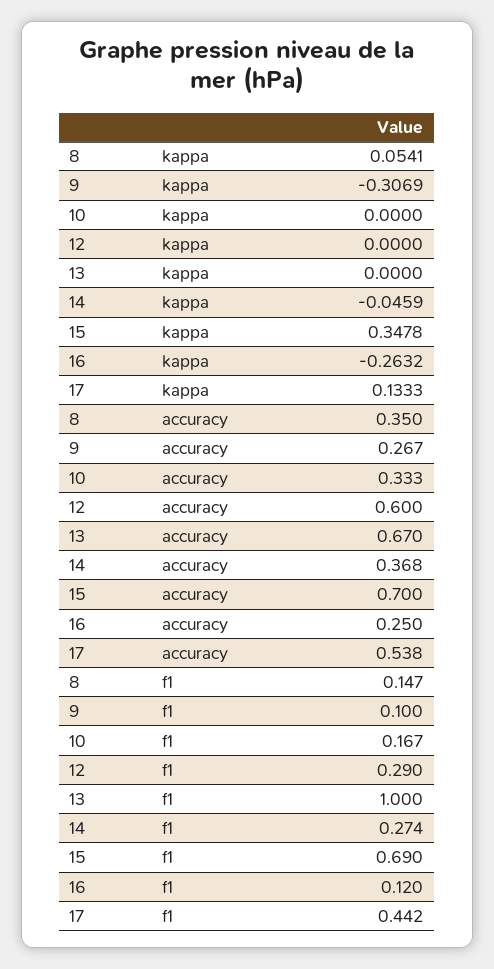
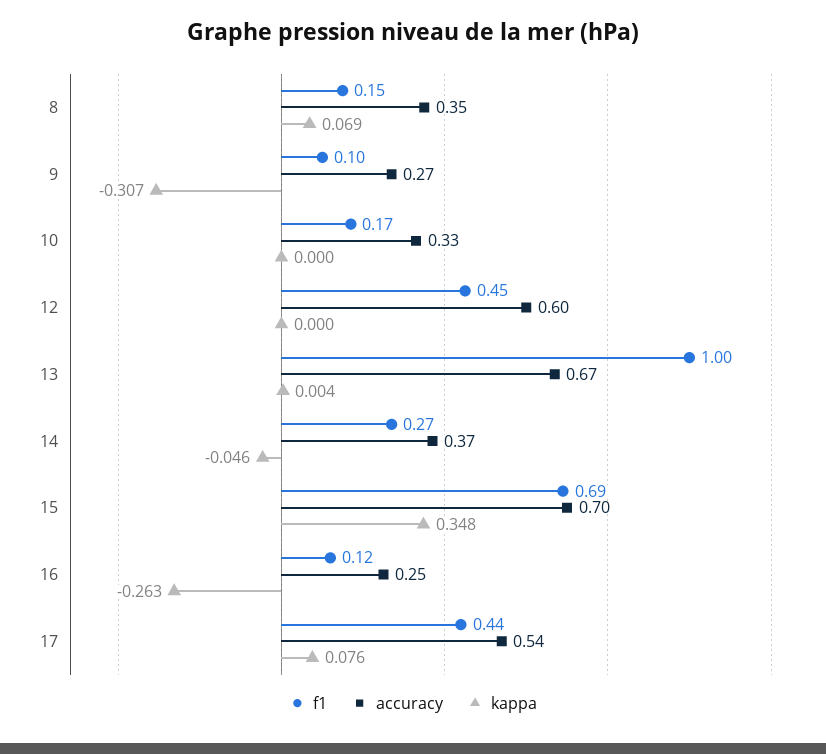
  {
    "kappa": {
-     "8": 0.0541,
+     "8": 0.069,
      "9": -0.3069,
      "10": 0,
      "12": 0,
-     "13": 0,
+     "13": 0.004,
      "14": -0.0459,
      "15": 0.3478,
      "16": -0.2632,
-     "17": 0.1333
+     "17": 0.076
    },
    "accuracy": {
      "8": 0.35,
      "9": 0.267,
      "10": 0.333,
      "12": 0.6,
      "13": 0.67,
      "14": 0.368,
      "15": 0.7,
      "16": 0.25,
      "17": 0.538
    },
    "f1": {
      "8": 0.147,
      "9": 0.1,
      "10": 0.167,
-     "12": 0.29,
+     "12": 0.45,
      "13": 1,
      "14": 0.274,
      "15": 0.69,
      "16": 0.12,
      "17": 0.442
    }
  }

